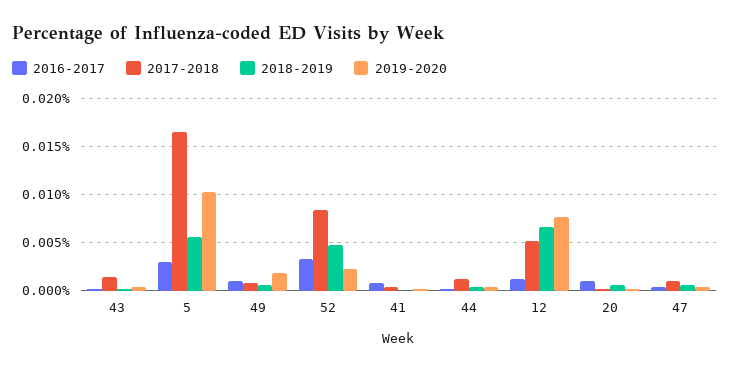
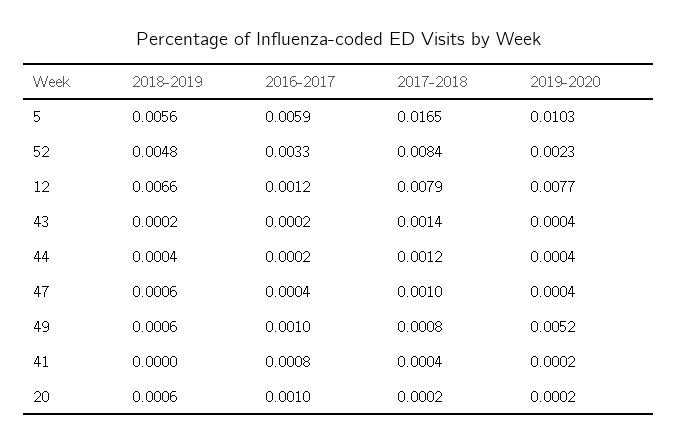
  {
    "2016-2017": {
      "43": 0.0002,
-     "5": 0.003,
+     "5": 0.0059,
      "49": 0.001,
      "52": 0.0033,
      "41": 0.0008,
      "44": 0.0002,
      "12": 0.0012,
      "20": 0.001,
      "47": 0.0004
    },
    "2017-2018": {
      "43": 0.0014,
      "5": 0.0165,
      "49": 0.0008,
      "52": 0.0084,
      "41": 0.0004,
      "44": 0.0012,
-     "12": 0.005,
+     "12": 0.0079,
      "20": 0.0002,
      "47": 0.001
    },
    "2018-2019": {
      "43": 0.0002,
      "5": 0.0056,
      "49": 0.0006,
      "52": 0.0048,
      "41": 0,
      "44": 0.0004,
      "12": 0.0066,
      "20": 0.0006,
      "47": 0.0006
    },
    "2019-2020": {
      "43": 0.0004,
      "5": 0.0103,
-     "49": 0.002,
+     "49": 0.0052,
      "52": 0.0023,
      "41": 0.0002,
      "44": 0.0004,
      "12": 0.0077,
      "20": 0.0002,
      "47": 0.0004
    }
  }

